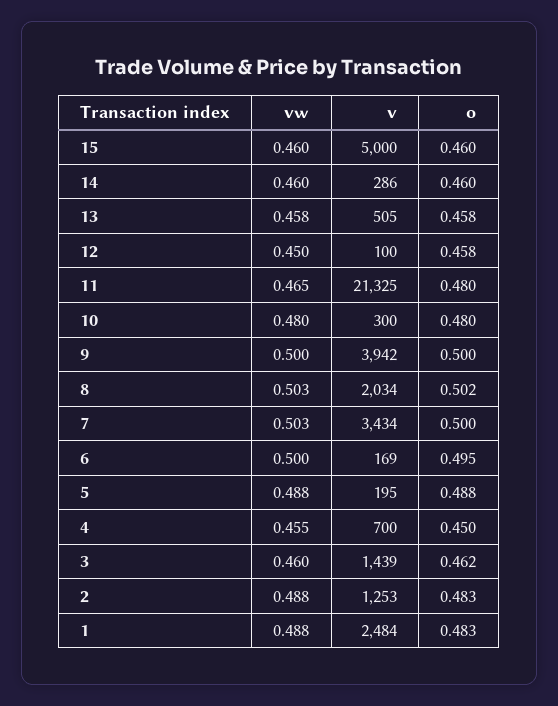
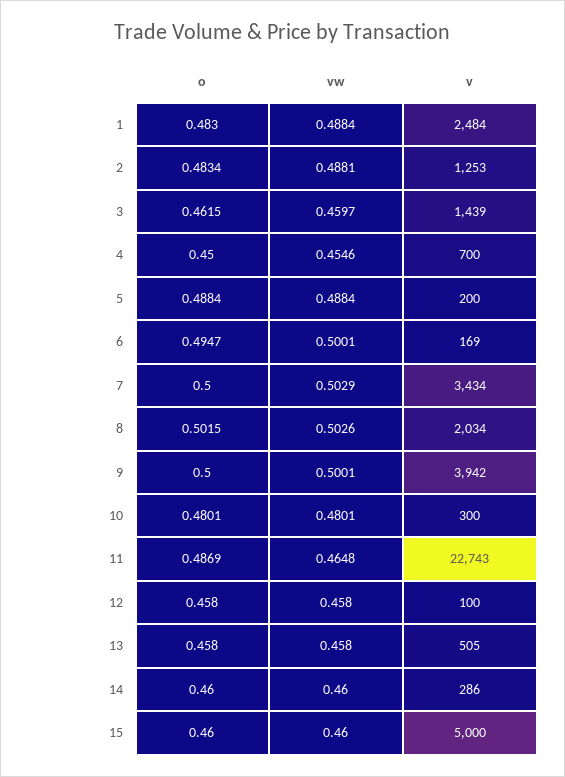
  {
    "vw": {
      "15": 0.46,
      "14": 0.46,
      "13": 0.458,
-     "12": 0.45,
+     "12": 0.458,
      "11": 0.4648,
      "10": 0.4801,
      "9": 0.5001,
      "8": 0.5026,
      "7": 0.5029,
      "6": 0.5001,
      "5": 0.4884,
      "4": 0.4546,
      "3": 0.4597,
      "2": 0.4881,
      "1": 0.4884
    },
    "v": {
      "15": 5000,
      "14": 286,
      "13": 505,
      "12": 100,
-     "11": 21325,
+     "11": 22743,
      "10": 300,
      "9": 3942,
      "8": 2034,
      "7": 3434,
      "6": 169,
-     "5": 195,
+     "5": 200,
      "4": 700,
      "3": 1439,
      "2": 1253,
      "1": 2484
    },
    "o": {
      "15": 0.46,
      "14": 0.46,
      "13": 0.458,
      "12": 0.458,
-     "11": 0.48,
+     "11": 0.4869,
      "10": 0.4801,
      "9": 0.5,
      "8": 0.5015,
      "7": 0.5,
      "6": 0.4947,
      "5": 0.4884,
      "4": 0.45,
      "3": 0.4615,
      "2": 0.4834,
      "1": 0.483
    }
  }

